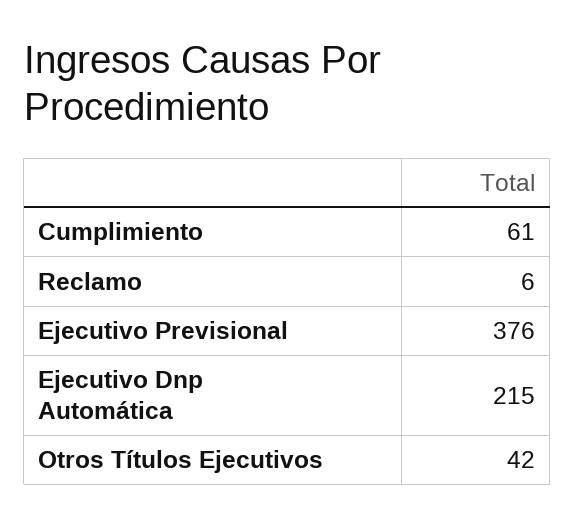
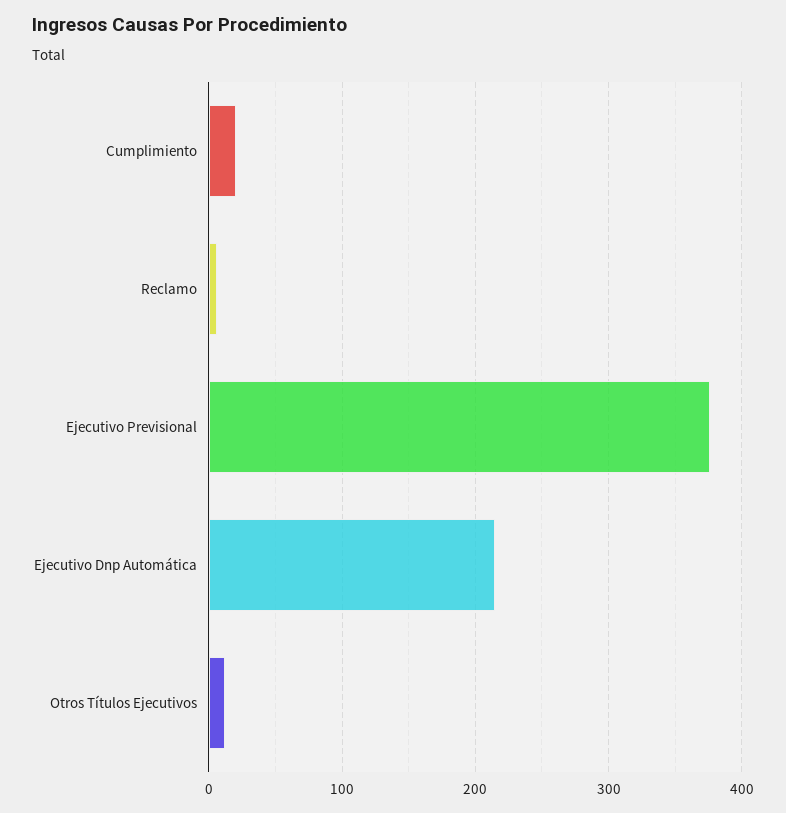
  {
-   "Cumplimiento": 61,
+   "Cumplimiento": 20,
    "Reclamo": 6,
    "Ejecutivo Previsional": 376,
    "Ejecutivo Dnp Automática": 215,
-   "Otros Títulos Ejecutivos": 42
+   "Otros Títulos Ejecutivos": 10
  }

